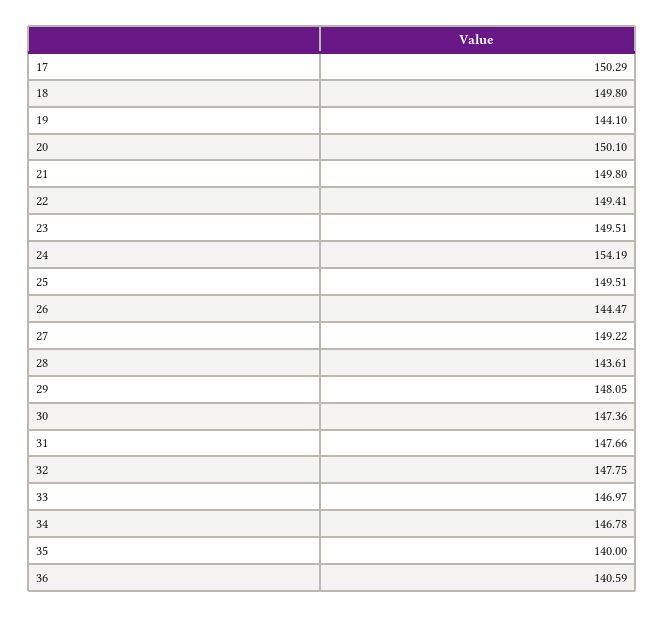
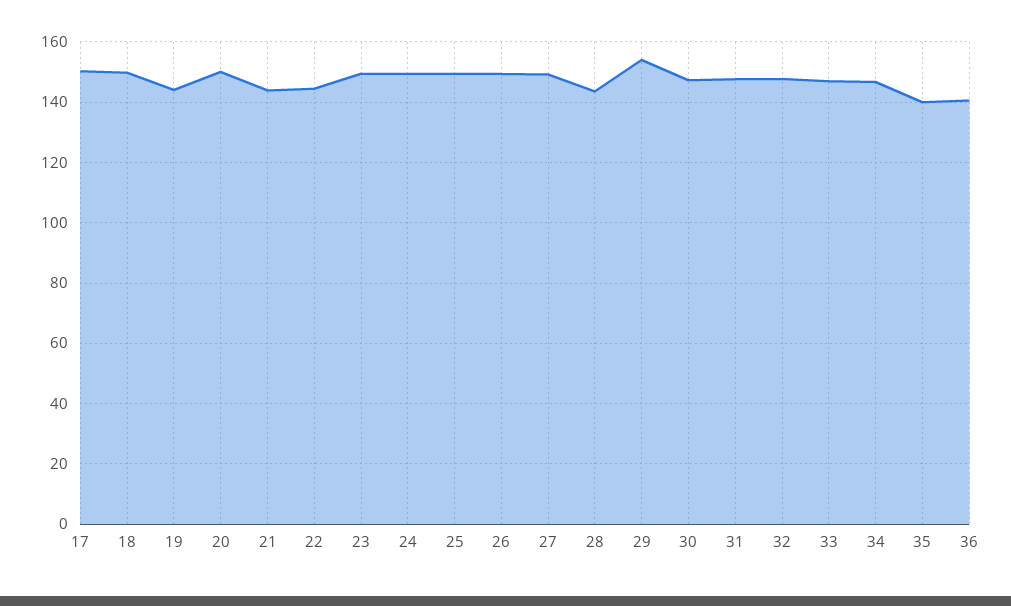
  {
    "17": 150.29,
    "18": 149.8,
    "19": 144.1,
    "20": 150.1,
-   "21": 149.8,
+   "21": 144,
-   "22": 149.41,
+   "22": 144,
    "23": 149.51,
-   "24": 154.19,
+   "24": 150,
    "25": 149.51,
-   "26": 144.47,
+   "26": 150,
    "27": 149.22,
    "28": 143.61,
-   "29": 148.05,
+   "29": 154,
    "30": 147.36,
    "31": 147.66,
    "32": 147.75,
    "33": 146.97,
    "34": 146.78,
    "35": 140,
    "36": 140.59
  }

